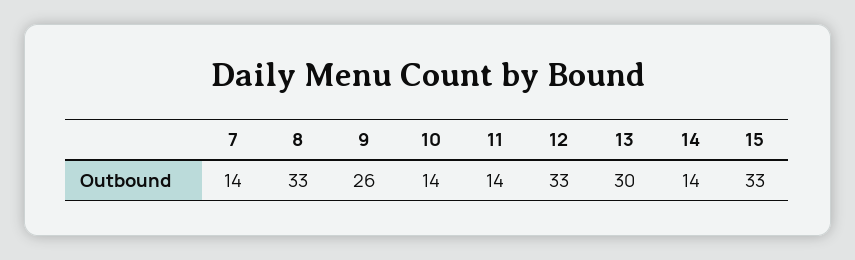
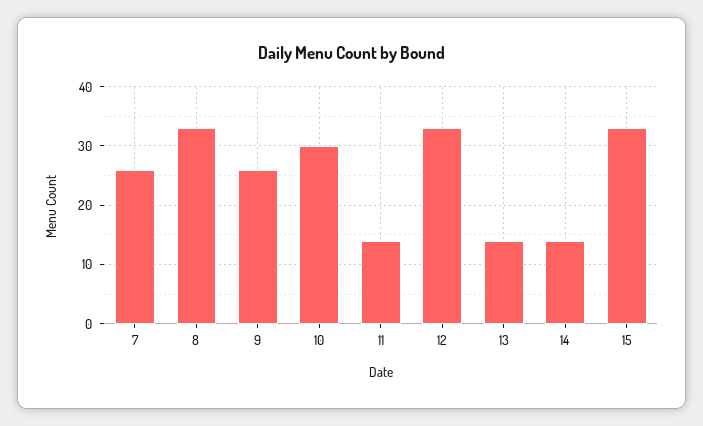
  {
-   "7": 14,
+   "7": 25,
    "8": 33,
    "9": 26,
-   "10": 14,
+   "10": 30,
    "11": 14,
    "12": 33,
-   "13": 30,
+   "13": 15,
    "14": 14,
    "15": 33
  }

